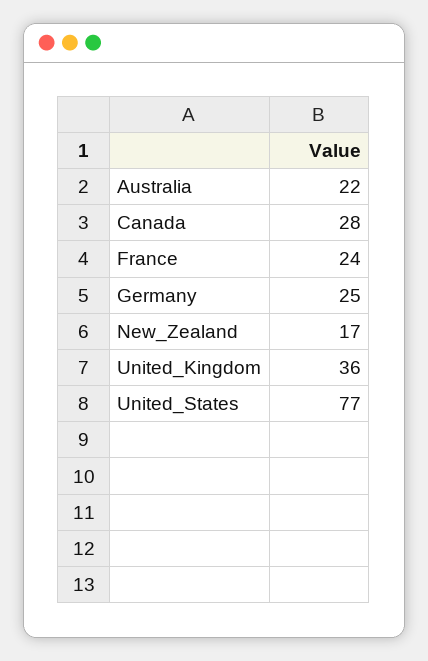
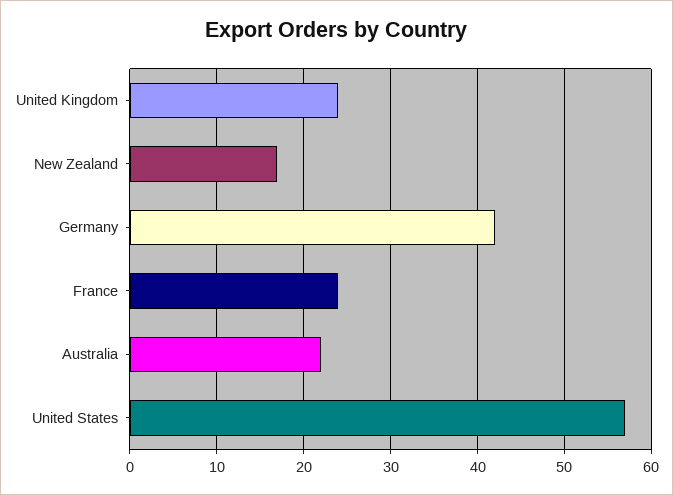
  {
    "Australia": 22,
-   "Canada": 28,
    "France": 24,
-   "Germany": 25,
+   "Germany": 42,
    "New_Zealand": 17,
-   "United_Kingdom": 36,
+   "United_Kingdom": 24,
-   "United_States": 77
+   "United_States": 57
  }

